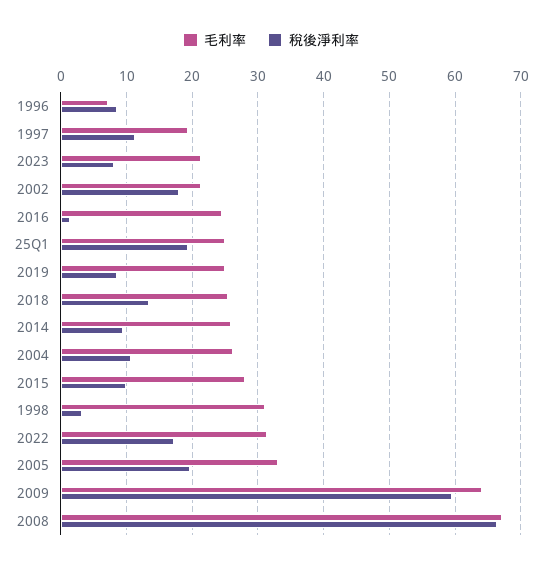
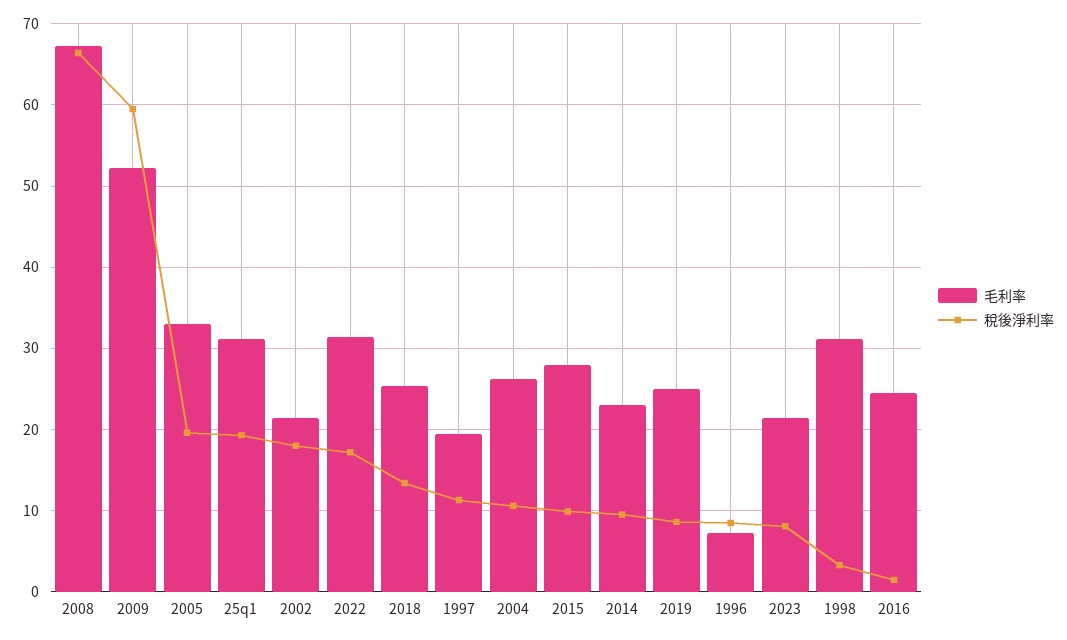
  {
    "毛利率": {
      "1996": 7,
      "1997": 19,
      "2023": 21,
      "2002": 21,
      "2016": 25,
-     "25Q1": 25,
+     "25Q1": 31,
      "2019": 25,
      "2018": 25,
-     "2014": 26,
+     "2014": 23,
      "2004": 26,
      "2015": 28,
      "1998": 31,
      "2022": 31,
      "2005": 33,
-     "2009": 64,
+     "2009": 52,
      "2008": 67
    },
    "稅後淨利率": {
      "1996": 8,
      "1997": 11,
      "2023": 8,
      "2002": 18,
      "2016": 1,
      "25Q1": 19,
      "2019": 9,
      "2018": 13,
      "2014": 10,
      "2004": 11,
      "2015": 10,
      "1998": 3,
      "2022": 17,
      "2005": 20,
      "2009": 60,
      "2008": 66
    }
  }

